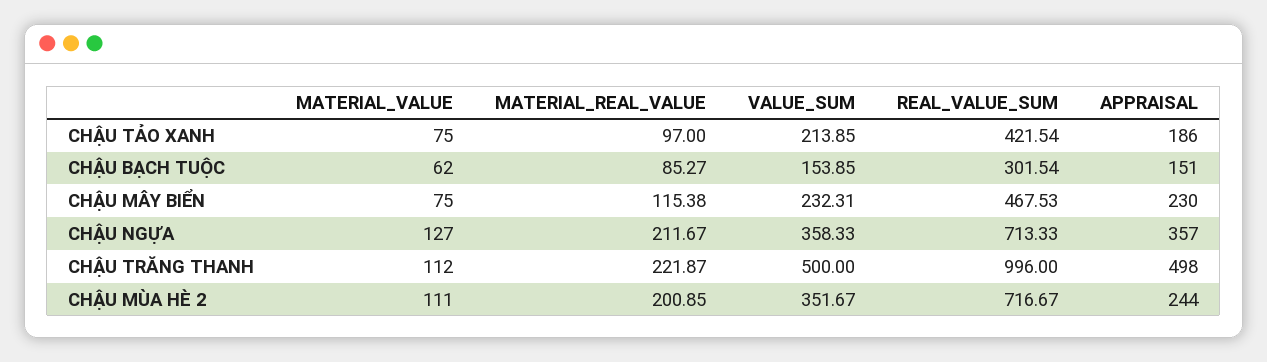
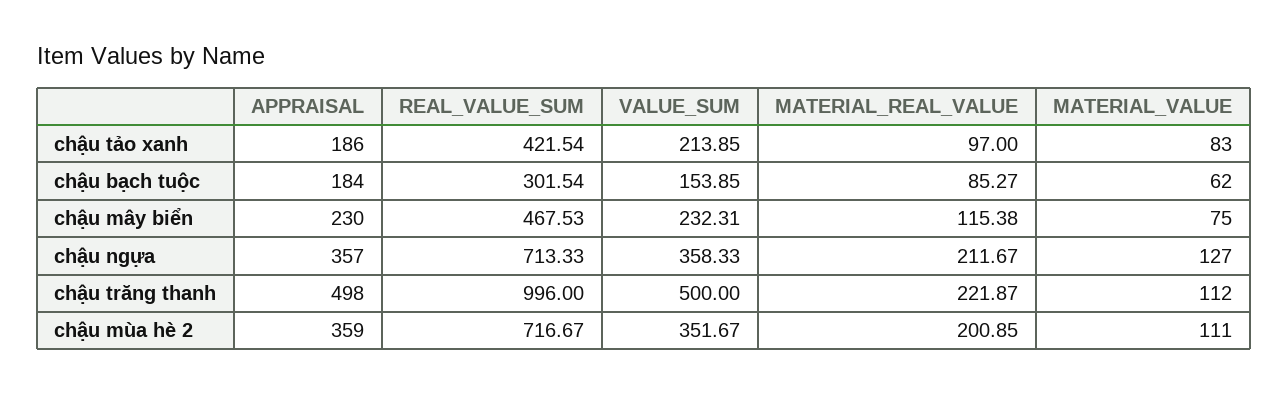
  {
    "MATERIAL_VALUE": {
-     "CHẬU TẢO XANH": 75,
+     "CHẬU TẢO XANH": 83,
      "CHẬU BẠCH TUỘC": 62,
      "CHẬU MÂY BIỂN": 75,
      "CHẬU NGỰA": 127,
      "CHẬU TRĂNG THANH": 112,
      "CHẬU MÙA HÈ 2": 111
    },
    "MATERIAL_REAL_VALUE": {
      "CHẬU TẢO XANH": 97,
      "CHẬU BẠCH TUỘC": 85.27,
      "CHẬU MÂY BIỂN": 115.38,
      "CHẬU NGỰA": 211.67,
      "CHẬU TRĂNG THANH": 221.87,
      "CHẬU MÙA HÈ 2": 200.85
    },
    "VALUE_SUM": {
      "CHẬU TẢO XANH": 213.85,
      "CHẬU BẠCH TUỘC": 153.85,
      "CHẬU MÂY BIỂN": 232.31,
      "CHẬU NGỰA": 358.33,
      "CHẬU TRĂNG THANH": 500,
      "CHẬU MÙA HÈ 2": 351.67
    },
    "REAL_VALUE_SUM": {
      "CHẬU TẢO XANH": 421.54,
      "CHẬU BẠCH TUỘC": 301.54,
      "CHẬU MÂY BIỂN": 467.53,
      "CHẬU NGỰA": 713.33,
      "CHẬU TRĂNG THANH": 996,
      "CHẬU MÙA HÈ 2": 716.67
    },
    "APPRAISAL": {
      "CHẬU TẢO XANH": 186,
-     "CHẬU BẠCH TUỘC": 151,
+     "CHẬU BẠCH TUỘC": 184,
      "CHẬU MÂY BIỂN": 230,
      "CHẬU NGỰA": 357,
      "CHẬU TRĂNG THANH": 498,
-     "CHẬU MÙA HÈ 2": 244
+     "CHẬU MÙA HÈ 2": 359
    }
  }

